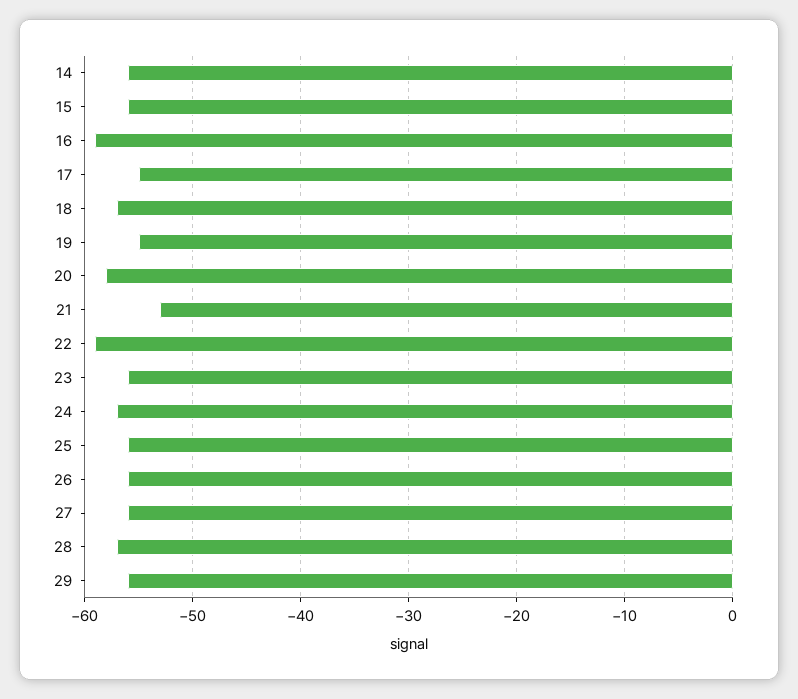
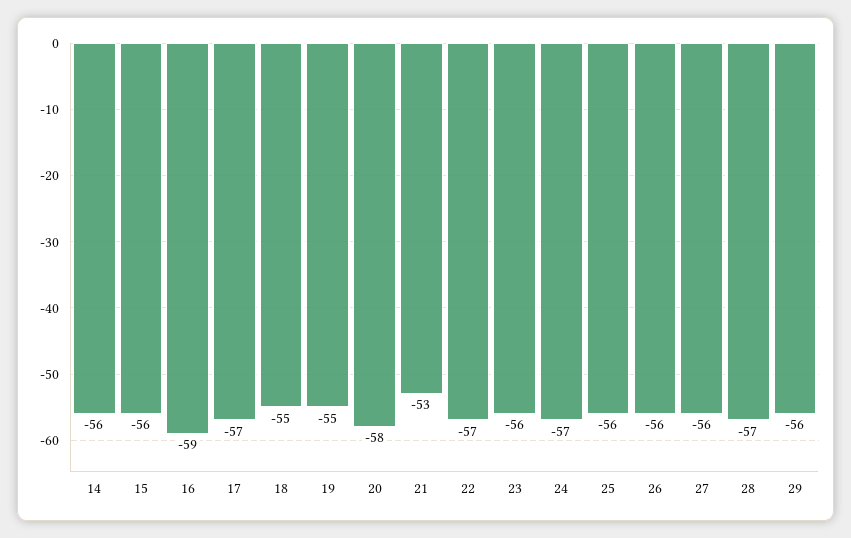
  {
    "14": -56,
    "15": -56,
    "16": -59,
-   "17": -55,
+   "17": -57,
-   "18": -57,
+   "18": -55,
    "19": -55,
    "20": -58,
    "21": -53,
-   "22": -59,
+   "22": -57,
    "23": -56,
    "24": -57,
    "25": -56,
    "26": -56,
    "27": -56,
    "28": -57,
    "29": -56
  }

